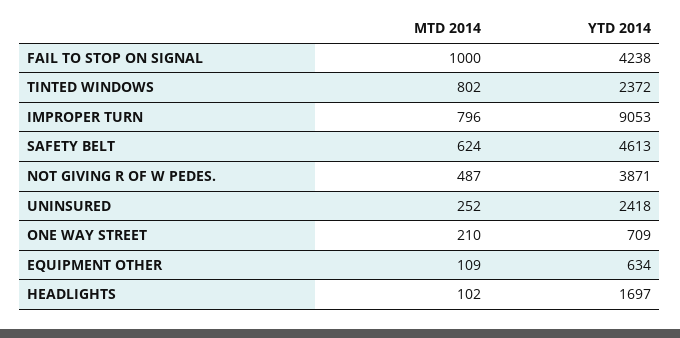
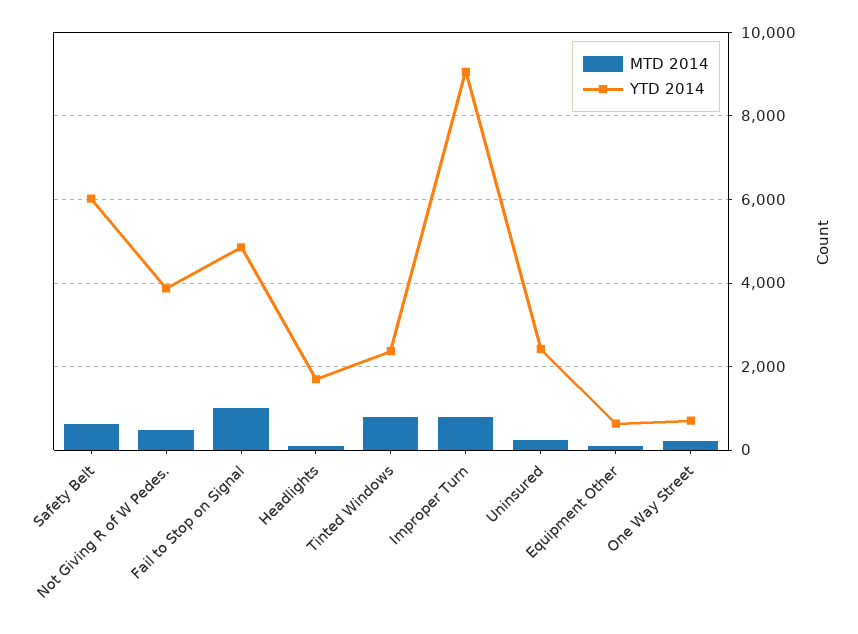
  {
    "MTD 2014": {
      "FAIL TO STOP ON SIGNAL": 1000,
      "TINTED WINDOWS": 802,
      "IMPROPER TURN": 796,
      "SAFETY BELT": 624,
      "NOT GIVING R OF W PEDES.": 487,
      "UNINSURED": 252,
      "ONE WAY STREET": 210,
      "EQUIPMENT OTHER": 109,
      "HEADLIGHTS": 102
    },
    "YTD 2014": {
-     "FAIL TO STOP ON SIGNAL": 4238,
+     "FAIL TO STOP ON SIGNAL": 4800,
      "TINTED WINDOWS": 2372,
      "IMPROPER TURN": 9053,
-     "SAFETY BELT": 4613,
+     "SAFETY BELT": 6000,
      "NOT GIVING R OF W PEDES.": 3871,
      "UNINSURED": 2418,
      "ONE WAY STREET": 709,
      "EQUIPMENT OTHER": 634,
      "HEADLIGHTS": 1697
    }
  }

